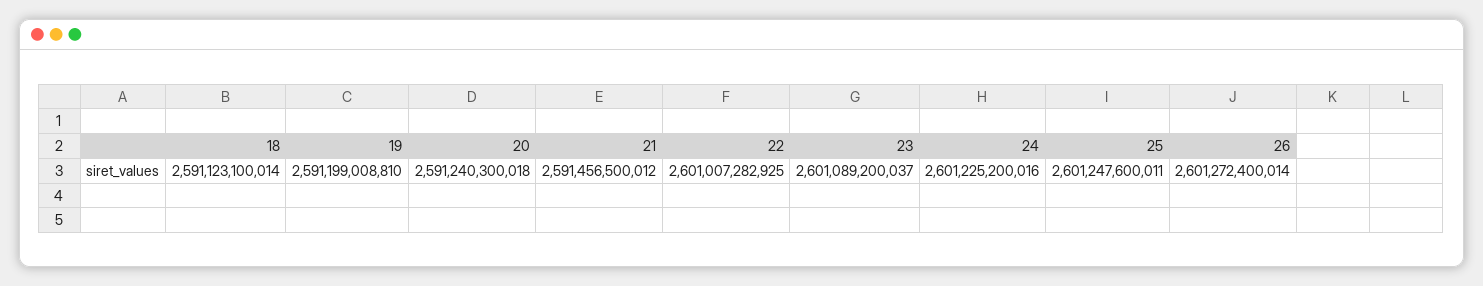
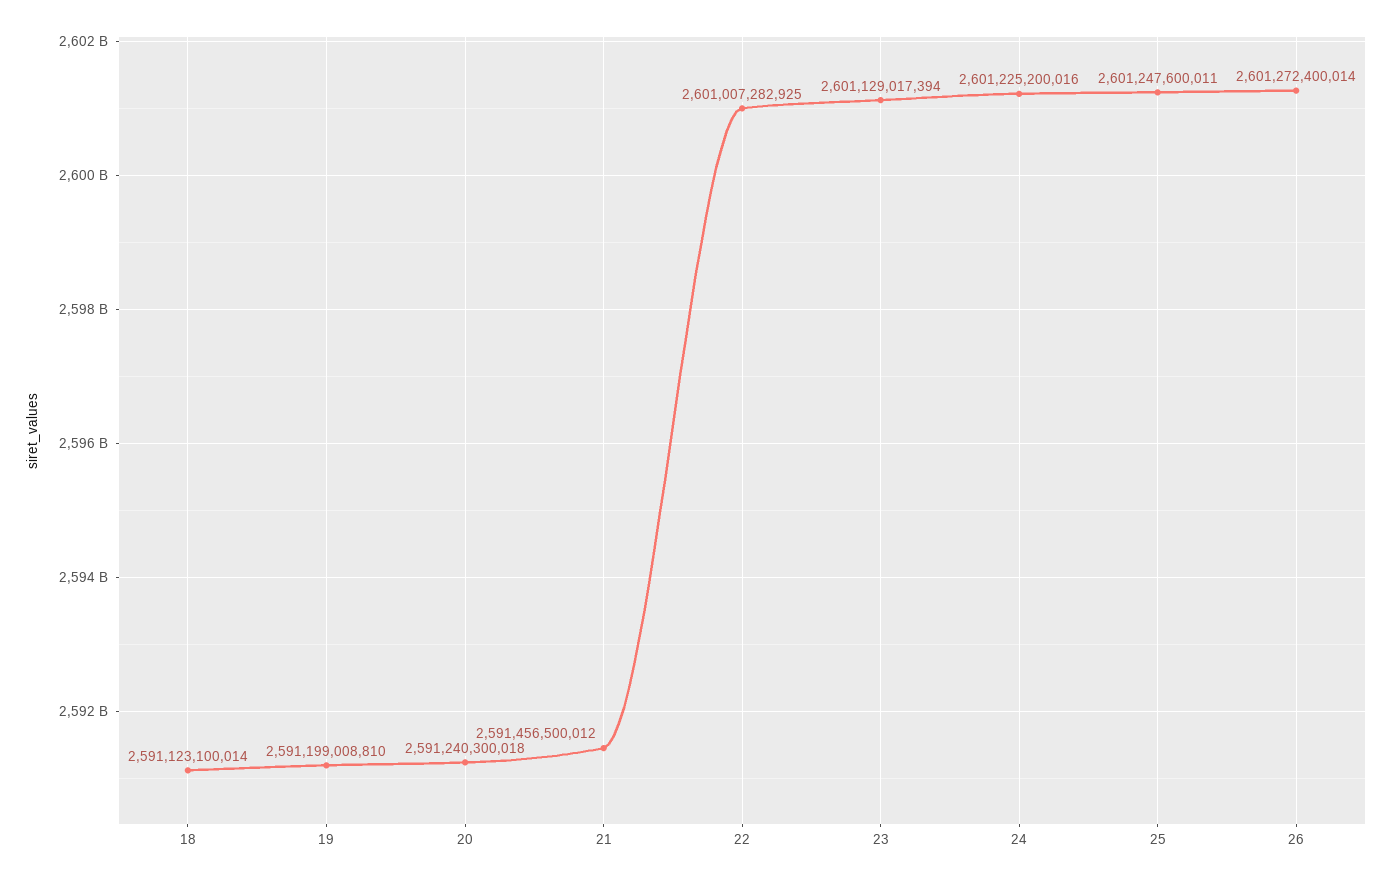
  {
    "18": 2591123100014,
    "19": 2591199008810,
    "20": 2591240300018,
    "21": 2591456500012,
    "22": 2601007282925,
-   "23": 2601089200037,
+   "23": 2601129017394,
    "24": 2601225200016,
    "25": 2601247600011,
    "26": 2601272400014
  }

